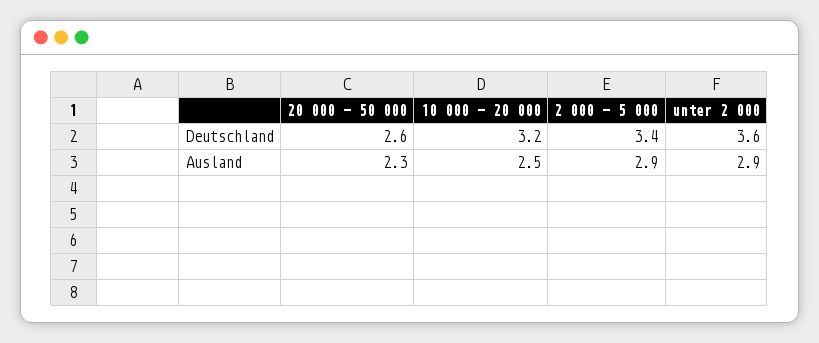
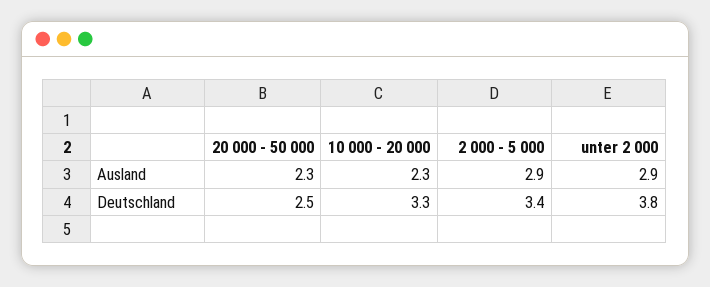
  {
    "20 000 - 50 000": {
-     "Deutschland": 2.6,
+     "Deutschland": 2.5,
      "Ausland": 2.3
    },
    "10 000 - 20 000": {
-     "Deutschland": 3.2,
+     "Deutschland": 3.3,
-     "Ausland": 2.5
+     "Ausland": 2.3
    },
    "2 000 - 5 000": {
      "Deutschland": 3.4,
      "Ausland": 2.9
    },
    "unter 2 000": {
-     "Deutschland": 3.6,
+     "Deutschland": 3.8,
      "Ausland": 2.9
    }
  }

